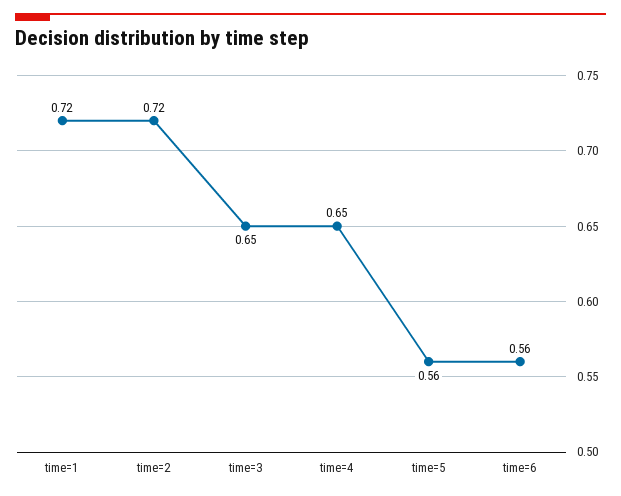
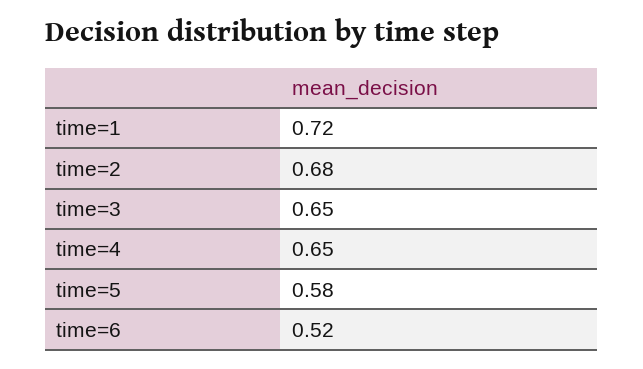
  {
    "time=1": 0.72,
-   "time=2": 0.72,
+   "time=2": 0.68,
    "time=3": 0.65,
    "time=4": 0.65,
-   "time=5": 0.56,
+   "time=5": 0.58,
-   "time=6": 0.56
+   "time=6": 0.52
  }

